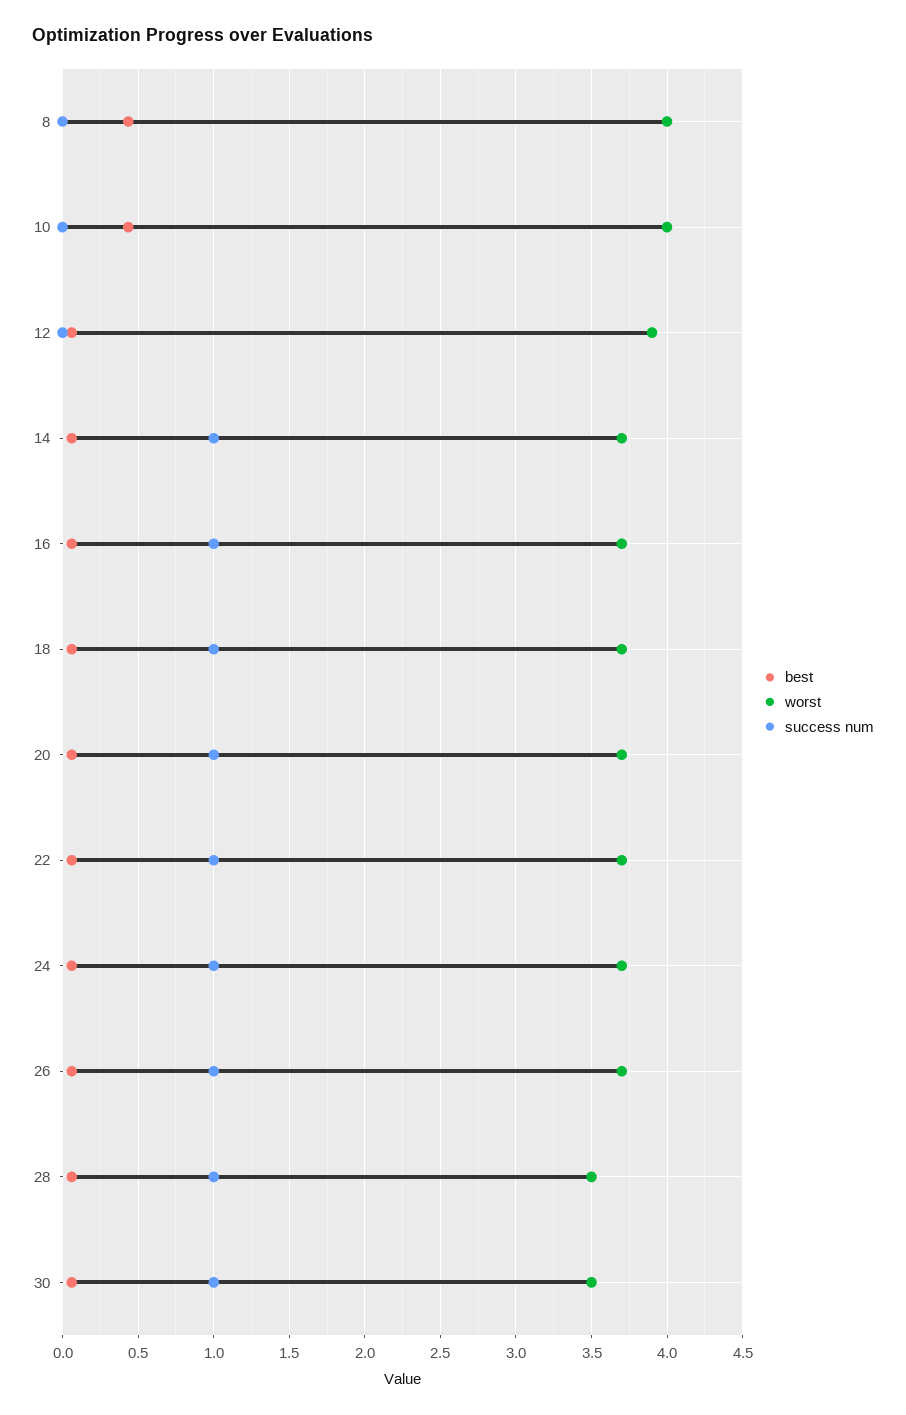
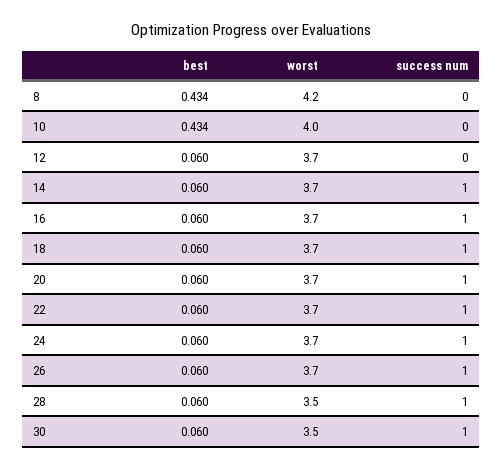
  {
    "best": {
      "8": 0.434,
      "10": 0.434,
      "12": 0.06,
      "14": 0.06,
      "16": 0.06,
      "18": 0.06,
      "20": 0.06,
      "22": 0.06,
      "24": 0.06,
      "26": 0.06,
      "28": 0.06,
      "30": 0.06
    },
    "worst": {
-     "8": 4,
+     "8": 4.2,
      "10": 4,
-     "12": 3.9,
+     "12": 3.7,
      "14": 3.7,
      "16": 3.7,
      "18": 3.7,
      "20": 3.7,
      "22": 3.7,
      "24": 3.7,
      "26": 3.7,
      "28": 3.5,
      "30": 3.5
    },
    "success num": {
      "8": 0,
      "10": 0,
      "12": 0,
      "14": 1,
      "16": 1,
      "18": 1,
      "20": 1,
      "22": 1,
      "24": 1,
      "26": 1,
      "28": 1,
      "30": 1
    }
  }

